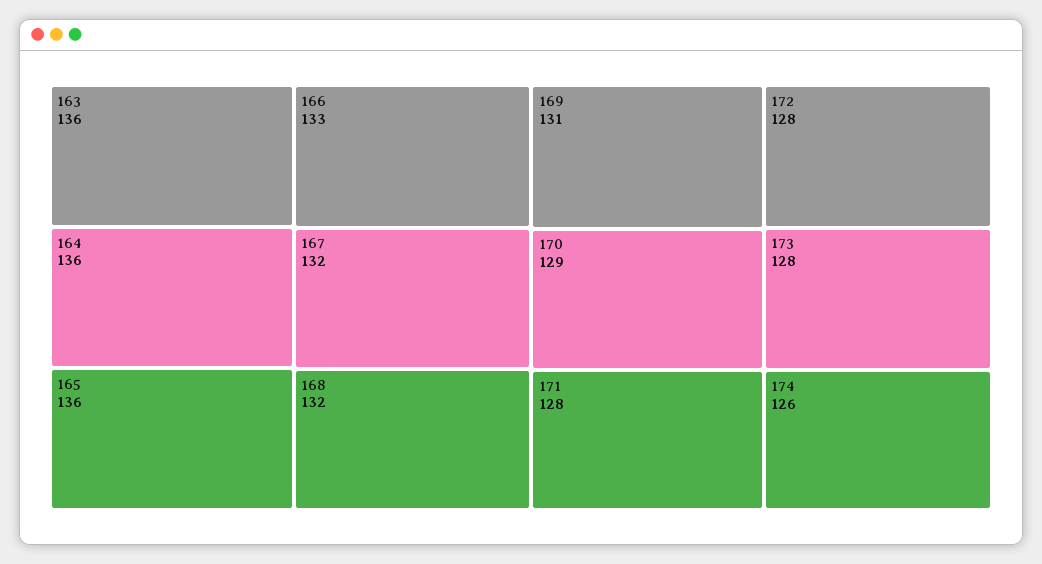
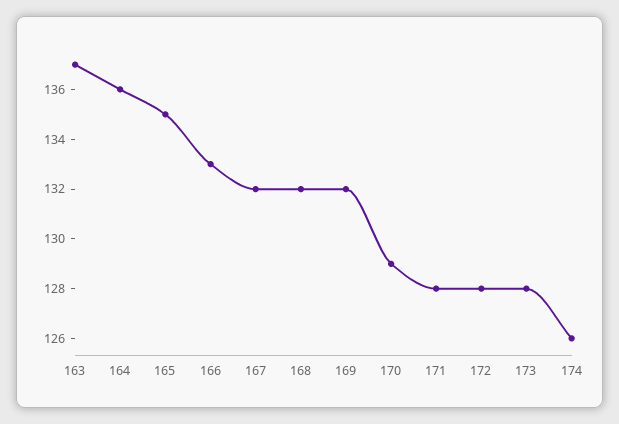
  {
-   "163": 136,
+   "163": 137,
    "164": 136,
-   "165": 136,
+   "165": 135,
    "166": 133,
    "167": 132,
    "168": 132,
-   "169": 131,
+   "169": 132,
    "170": 129,
    "171": 128,
    "172": 128,
    "173": 128,
    "174": 126
  }

